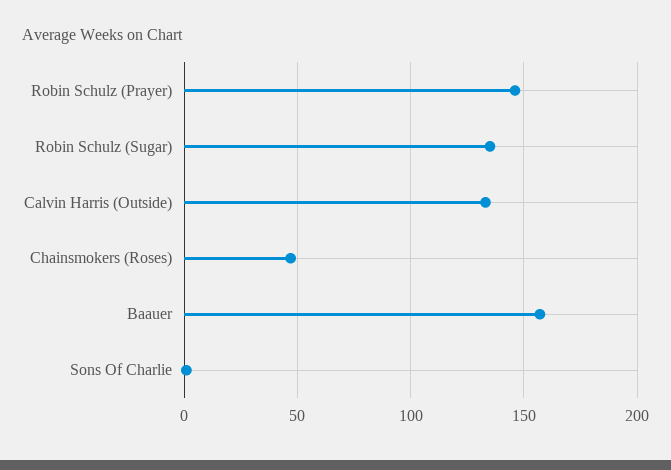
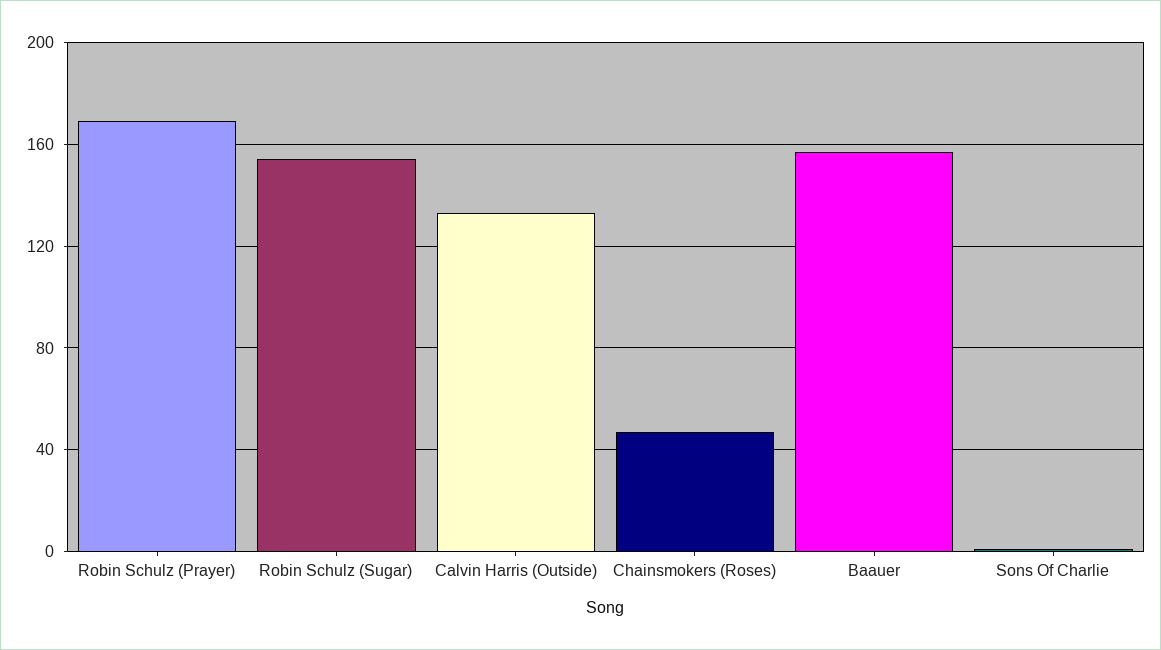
  {
-   "Robin Schulz (Prayer)": 145,
+   "Robin Schulz (Prayer)": 170,
-   "Robin Schulz (Sugar)": 135,
+   "Robin Schulz (Sugar)": 155,
    "Calvin Harris (Outside)": 135,
    "Chainsmokers (Roses)": 45,
    "Baauer": 155,
    "Sons Of Charlie": 0
  }

